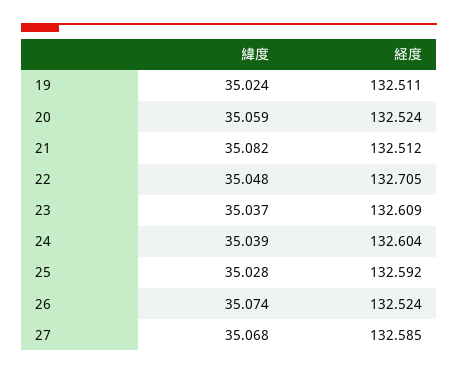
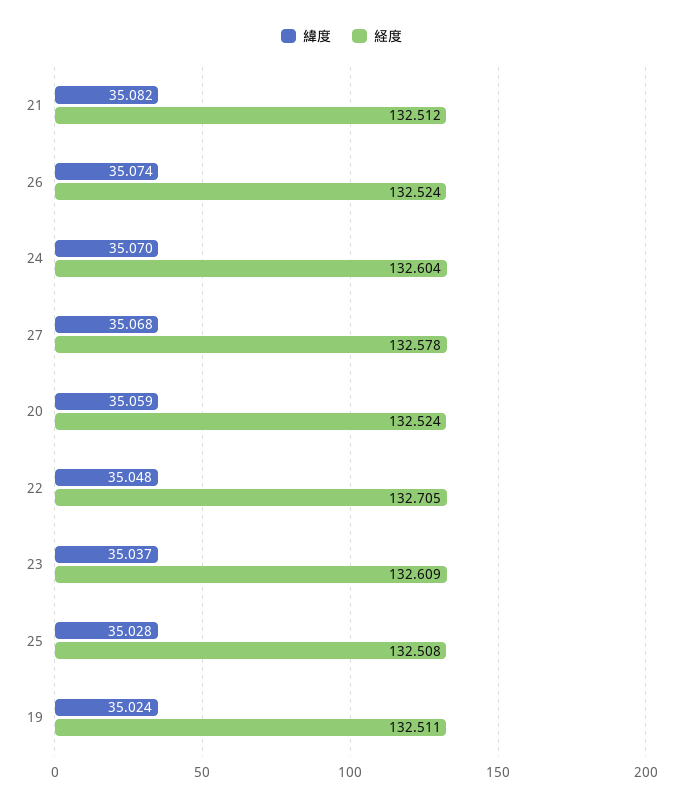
  {
    "緯度": {
      "19": 35.024,
      "20": 35.059,
      "21": 35.082,
      "22": 35.048,
      "23": 35.037,
-     "24": 35.039,
+     "24": 35.07,
      "25": 35.028,
      "26": 35.074,
      "27": 35.068
    },
    "経度": {
      "19": 132.511,
      "20": 132.524,
      "21": 132.512,
      "22": 132.705,
      "23": 132.609,
      "24": 132.604,
-     "25": 132.592,
+     "25": 132.508,
      "26": 132.524,
-     "27": 132.585
+     "27": 132.578
    }
  }

